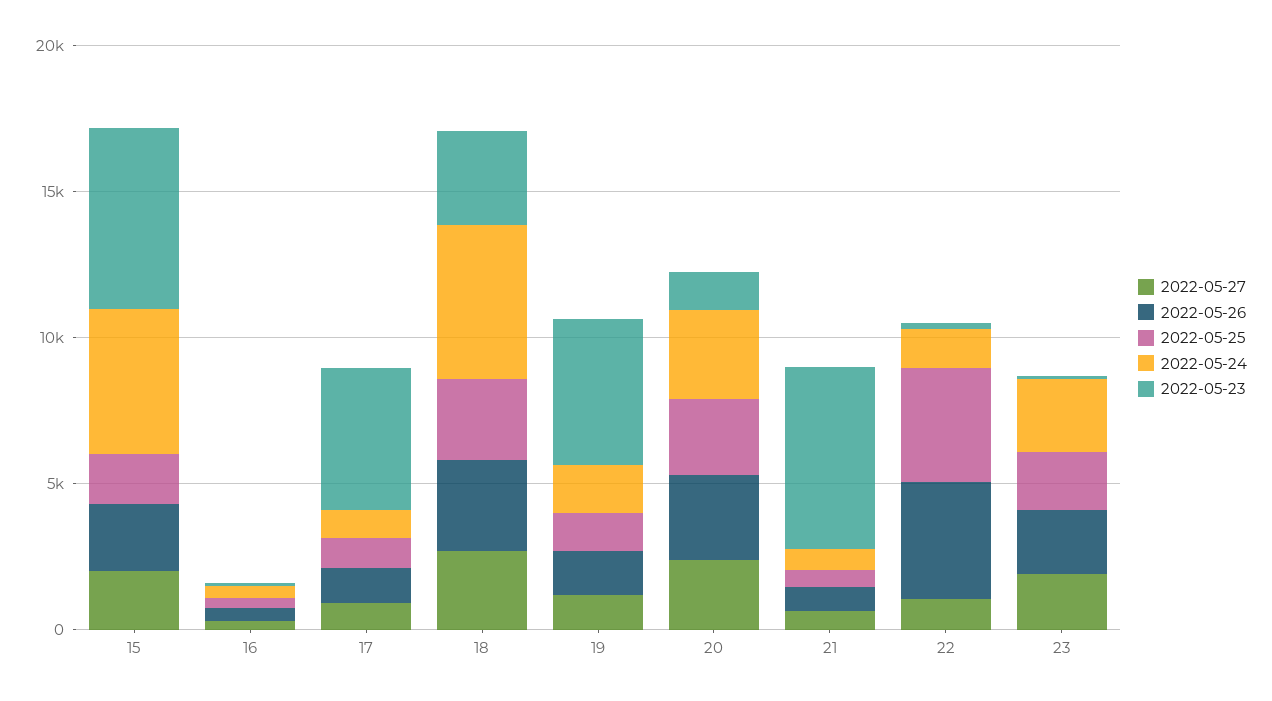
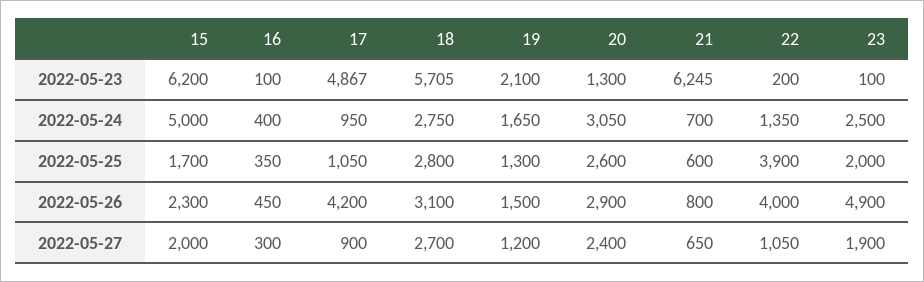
  {
    "2022-05-27": {
      "15": 2000,
      "16": 300,
      "17": 900,
      "18": 2700,
      "19": 1200,
      "20": 2400,
      "21": 650,
      "22": 1050,
      "23": 1900
    },
    "2022-05-26": {
      "15": 2300,
      "16": 450,
-     "17": 1000,
+     "17": 4200,
      "18": 3100,
      "19": 1500,
      "20": 2900,
      "21": 800,
      "22": 4000,
-     "23": 2000
+     "23": 4900
    },
    "2022-05-25": {
      "15": 1700,
      "16": 350,
      "17": 1050,
      "18": 2800,
      "19": 1300,
      "20": 2600,
      "21": 600,
      "22": 3900,
      "23": 2000
    },
    "2022-05-24": {
      "15": 5000,
      "16": 400,
      "17": 950,
-     "18": 5000,
+     "18": 2750,
      "19": 1650,
      "20": 3050,
      "21": 700,
      "22": 1350,
      "23": 2500
    },
    "2022-05-23": {
      "15": 6200,
      "16": 100,
      "17": 4867,
-     "18": 3000,
+     "18": 5705,
-     "19": 5000,
+     "19": 2100,
      "20": 1300,
      "21": 6245,
      "22": 200,
      "23": 100
    }
  }

